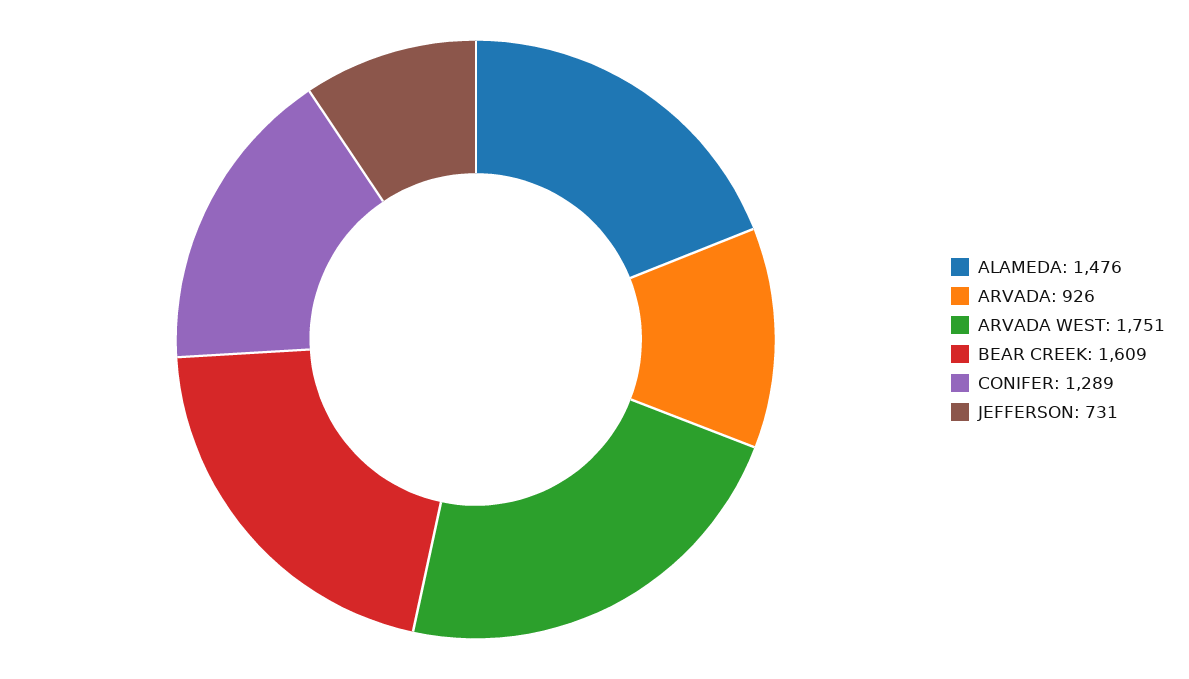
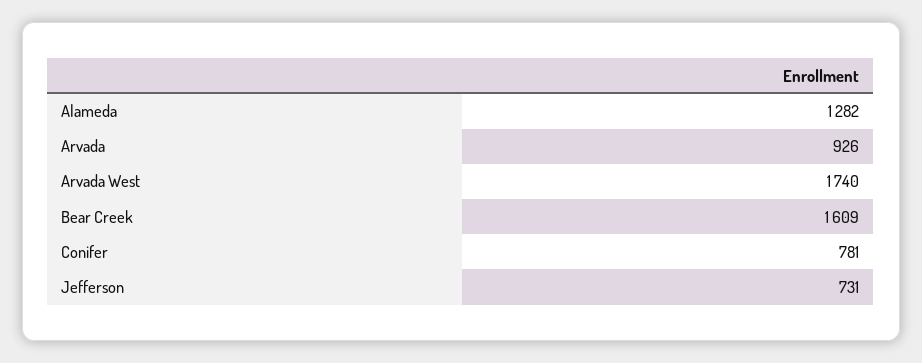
  {
-   "ALAMEDA": 1476,
+   "ALAMEDA": 1282,
    "ARVADA": 926,
-   "ARVADA WEST": 1751,
+   "ARVADA WEST": 1740,
    "BEAR CREEK": 1609,
-   "CONIFER": 1289,
+   "CONIFER": 781,
    "JEFFERSON": 731
  }

